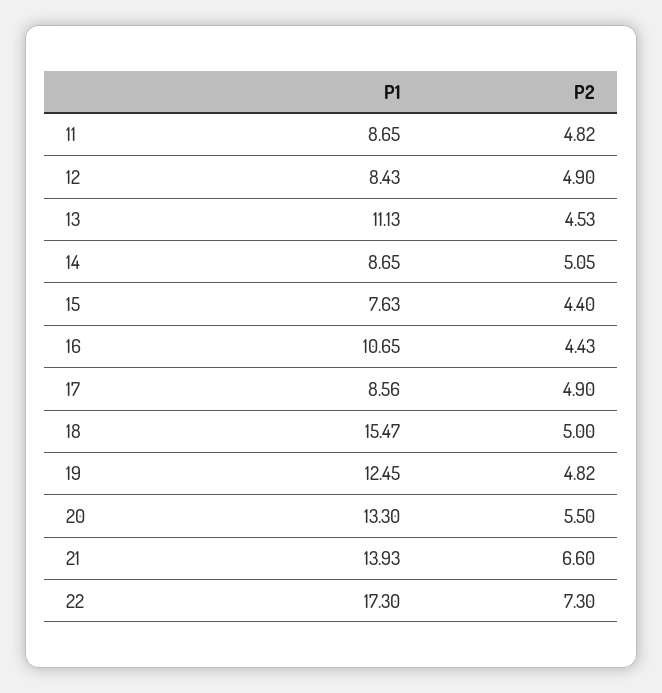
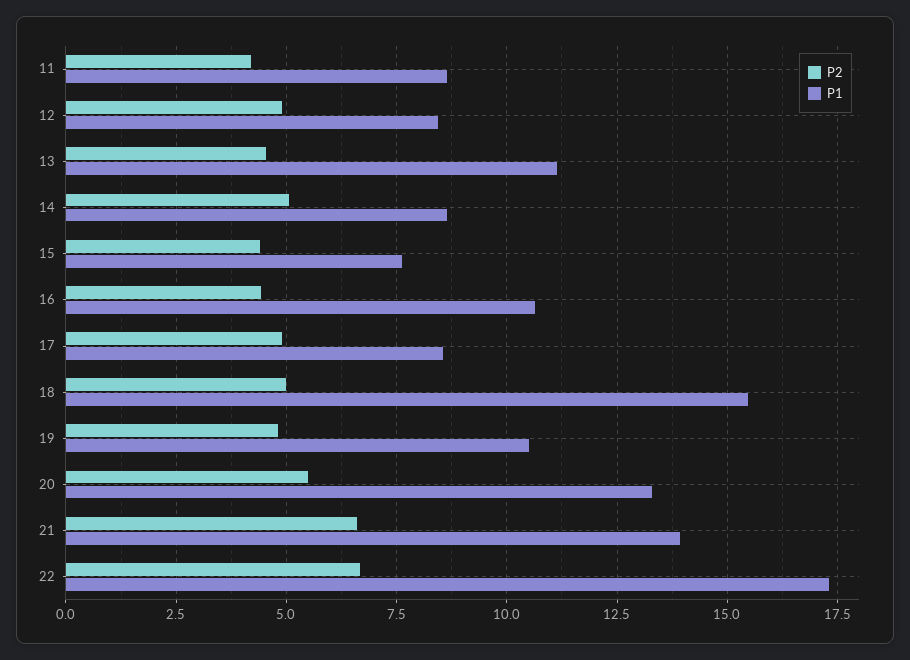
  {
    "P1": {
      "11": 8.65,
      "12": 8.43,
      "13": 11.13,
      "14": 8.65,
      "15": 7.63,
      "16": 10.65,
      "17": 8.56,
      "18": 15.47,
-     "19": 12.45,
+     "19": 10.5,
      "20": 13.3,
      "21": 13.93,
      "22": 17.3
    },
    "P2": {
-     "11": 4.82,
+     "11": 4.25,
      "12": 4.9,
      "13": 4.53,
      "14": 5.05,
      "15": 4.4,
      "16": 4.43,
      "17": 4.9,
      "18": 5,
      "19": 4.82,
      "20": 5.5,
      "21": 6.6,
-     "22": 7.3
+     "22": 6.75
    }
  }

